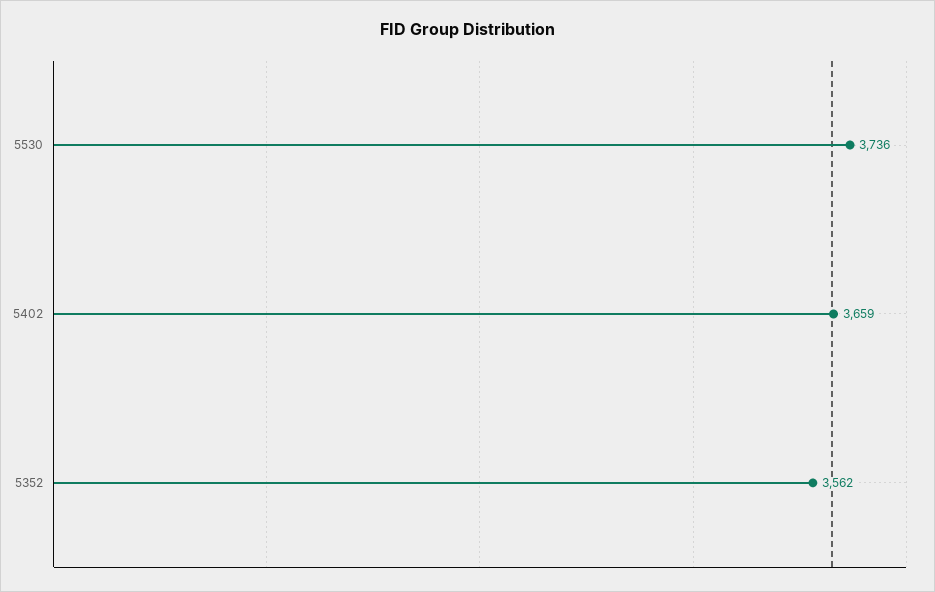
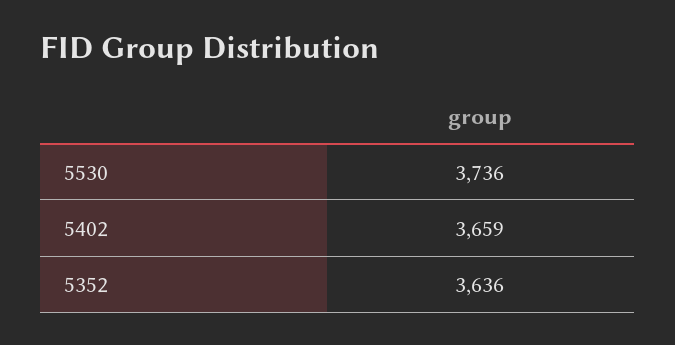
  {
    "5530": 3736,
    "5402": 3659,
-   "5352": 3562
+   "5352": 3636
  }

